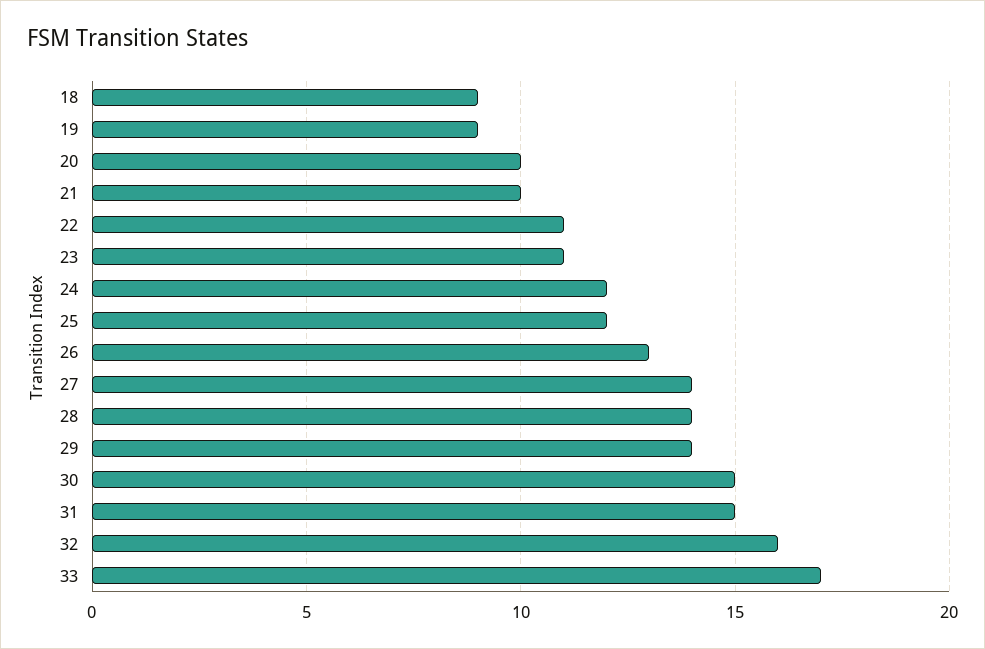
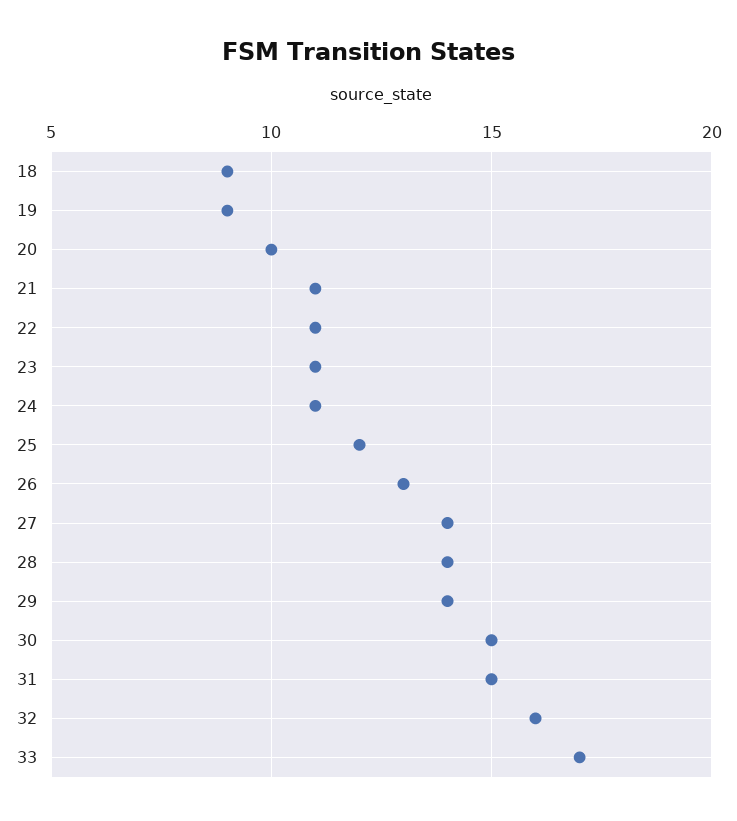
  {
    "18": 9,
    "19": 9,
    "20": 10,
-   "21": 10,
+   "21": 11,
    "22": 11,
    "23": 11,
-   "24": 12,
+   "24": 11,
    "25": 12,
    "26": 13,
    "27": 14,
    "28": 14,
    "29": 14,
    "30": 15,
    "31": 15,
    "32": 16,
    "33": 17
  }

